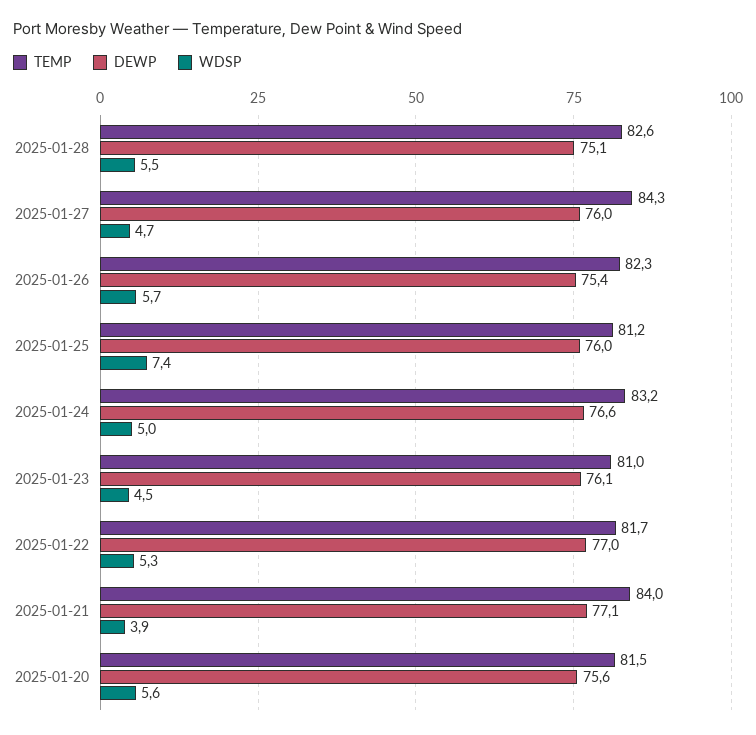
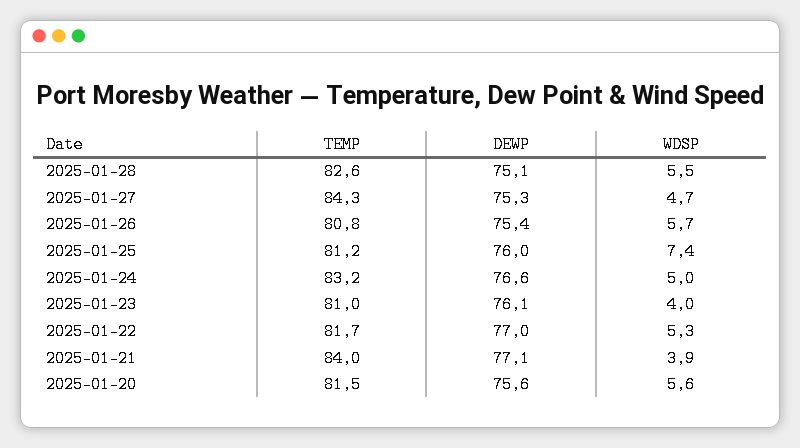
  {
    "TEMP": {
      "2025-01-28": 82.6,
      "2025-01-27": 84.3,
-     "2025-01-26": 82.3,
+     "2025-01-26": 80.8,
      "2025-01-25": 81.2,
      "2025-01-24": 83.2,
      "2025-01-23": 81,
      "2025-01-22": 81.7,
      "2025-01-21": 84,
      "2025-01-20": 81.5
    },
    "DEWP": {
      "2025-01-28": 75.1,
-     "2025-01-27": 76,
+     "2025-01-27": 75.3,
      "2025-01-26": 75.4,
      "2025-01-25": 76,
      "2025-01-24": 76.6,
      "2025-01-23": 76.1,
      "2025-01-22": 77,
      "2025-01-21": 77.1,
      "2025-01-20": 75.6
    },
    "WDSP": {
      "2025-01-28": 5.5,
      "2025-01-27": 4.7,
      "2025-01-26": 5.7,
      "2025-01-25": 7.4,
      "2025-01-24": 5,
-     "2025-01-23": 4.5,
+     "2025-01-23": 4,
      "2025-01-22": 5.3,
      "2025-01-21": 3.9,
      "2025-01-20": 5.6
    }
  }

